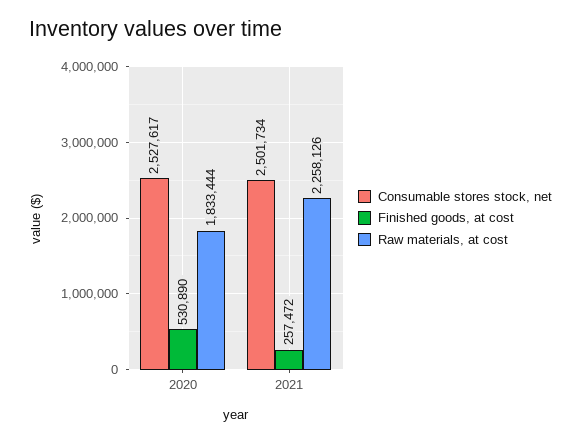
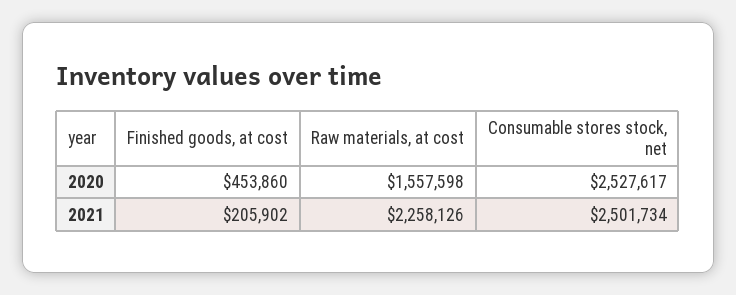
  {
    "Consumable stores stock, net": {
      "2020": 2527617,
      "2021": 2501734
    },
    "Finished goods, at cost": {
-     "2020": 530890,
+     "2020": 453860,
-     "2021": 257472
+     "2021": 205902
    },
    "Raw materials, at cost": {
-     "2020": 1833444,
+     "2020": 1557598,
      "2021": 2258126
    }
  }

